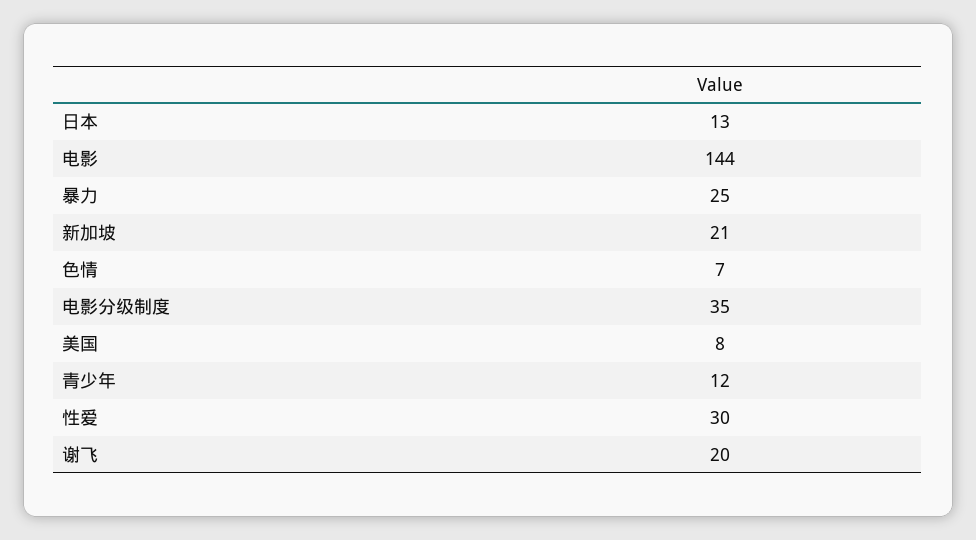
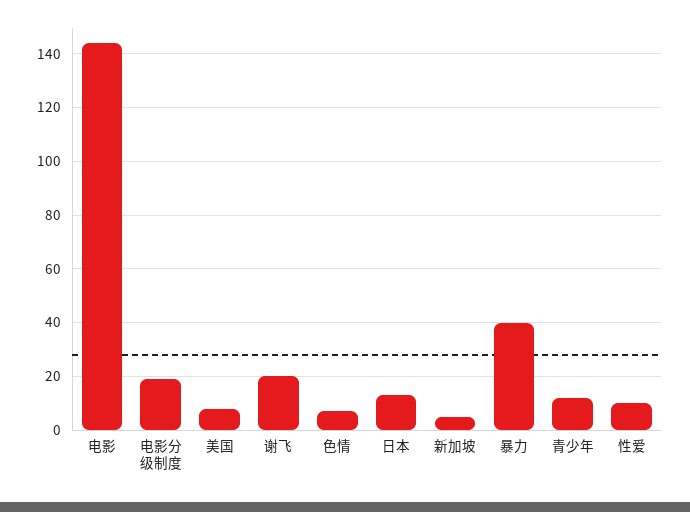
  {
    "日本": 13,
    "电影": 144,
-   "暴力": 25,
+   "暴力": 40,
-   "新加坡": 21,
+   "新加坡": 5,
    "色情": 7,
-   "电影分级制度": 35,
+   "电影分级制度": 20,
    "美国": 8,
    "青少年": 12,
-   "性爱": 30,
+   "性爱": 10,
    "谢飞": 20
  }

